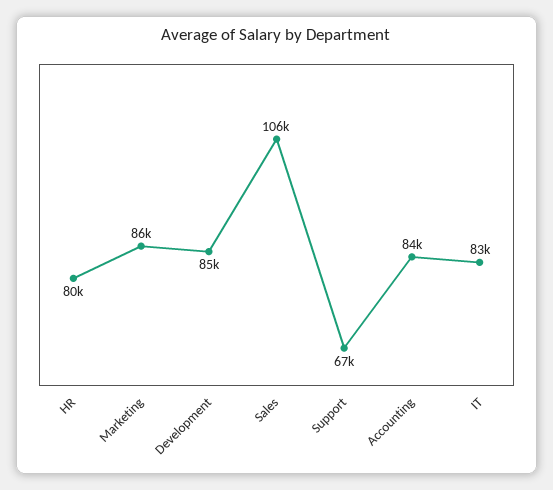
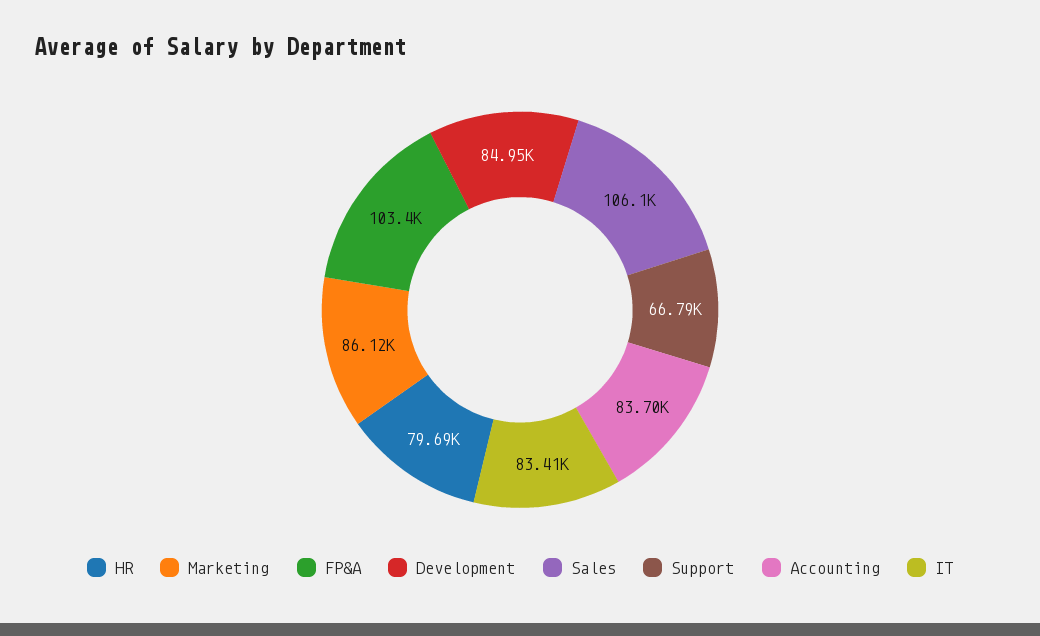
  {
    "HR": 79690,
    "Marketing": 86120,
    "Development": 84950,
    "Sales": 106100,
    "Support": 66790,
    "Accounting": 83700,
-   "IT": 83410
+   "IT": 83410,
+   "FP&A": 103400
  }

